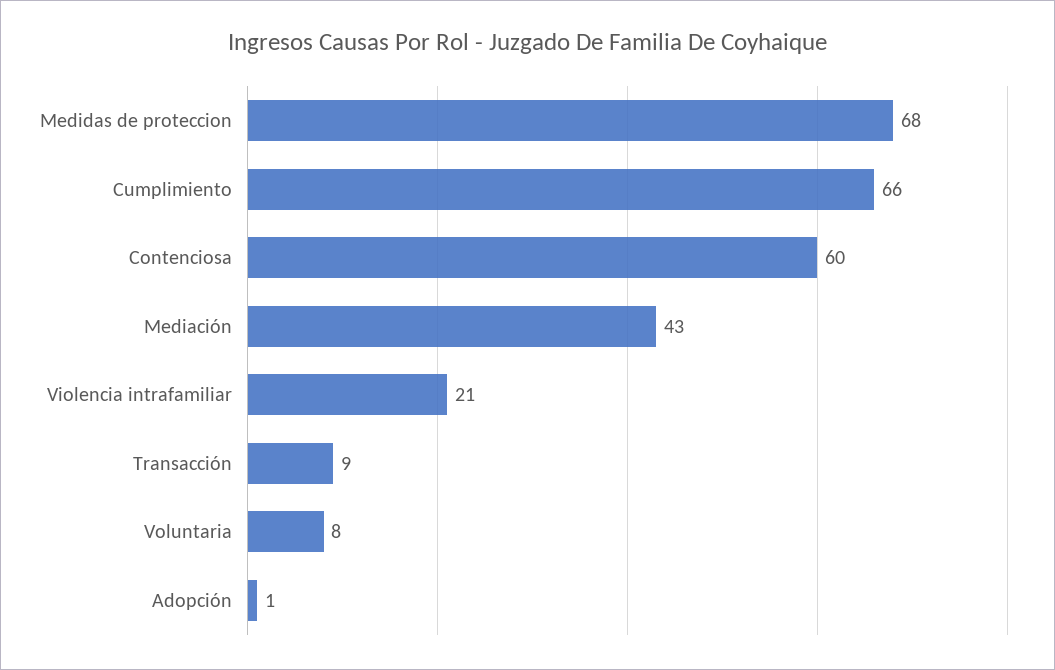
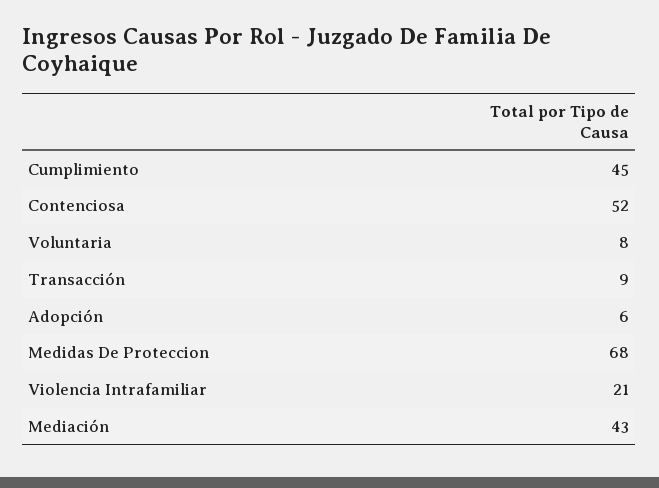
  {
    "Medidas de proteccion": 68,
-   "Cumplimiento": 66,
+   "Cumplimiento": 45,
-   "Contenciosa": 60,
+   "Contenciosa": 52,
    "Mediación": 43,
    "Violencia intrafamiliar": 21,
    "Transacción": 9,
    "Voluntaria": 8,
-   "Adopción": 1
+   "Adopción": 6
  }

